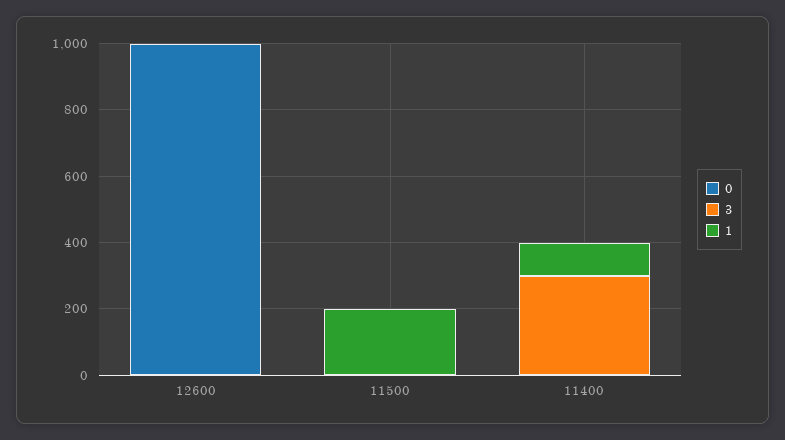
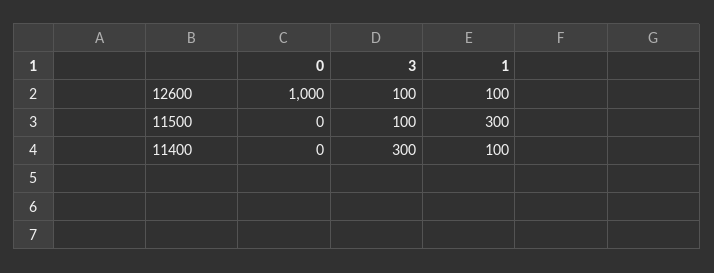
  {
    "0": {
      "12600": 1000,
      "11500": 0,
      "11400": 0
    },
    "3": {
-     "12600": 0,
+     "12600": 100,
-     "11500": 0,
+     "11500": 100,
      "11400": 300
    },
    "1": {
-     "12600": 0,
+     "12600": 100,
-     "11500": 200,
+     "11500": 300,
      "11400": 100
    }
  }

